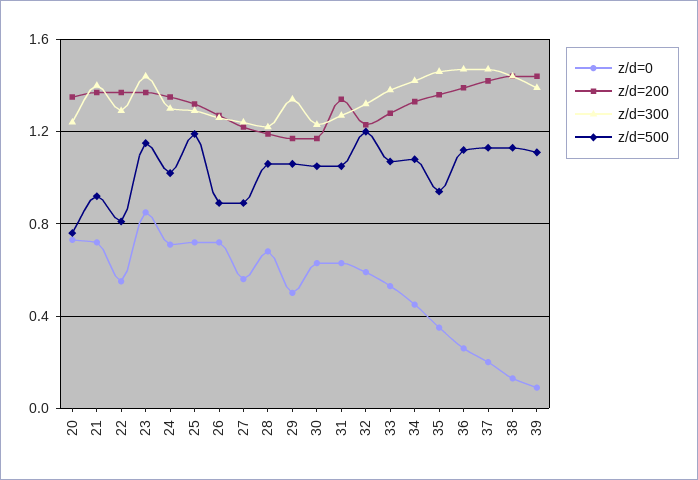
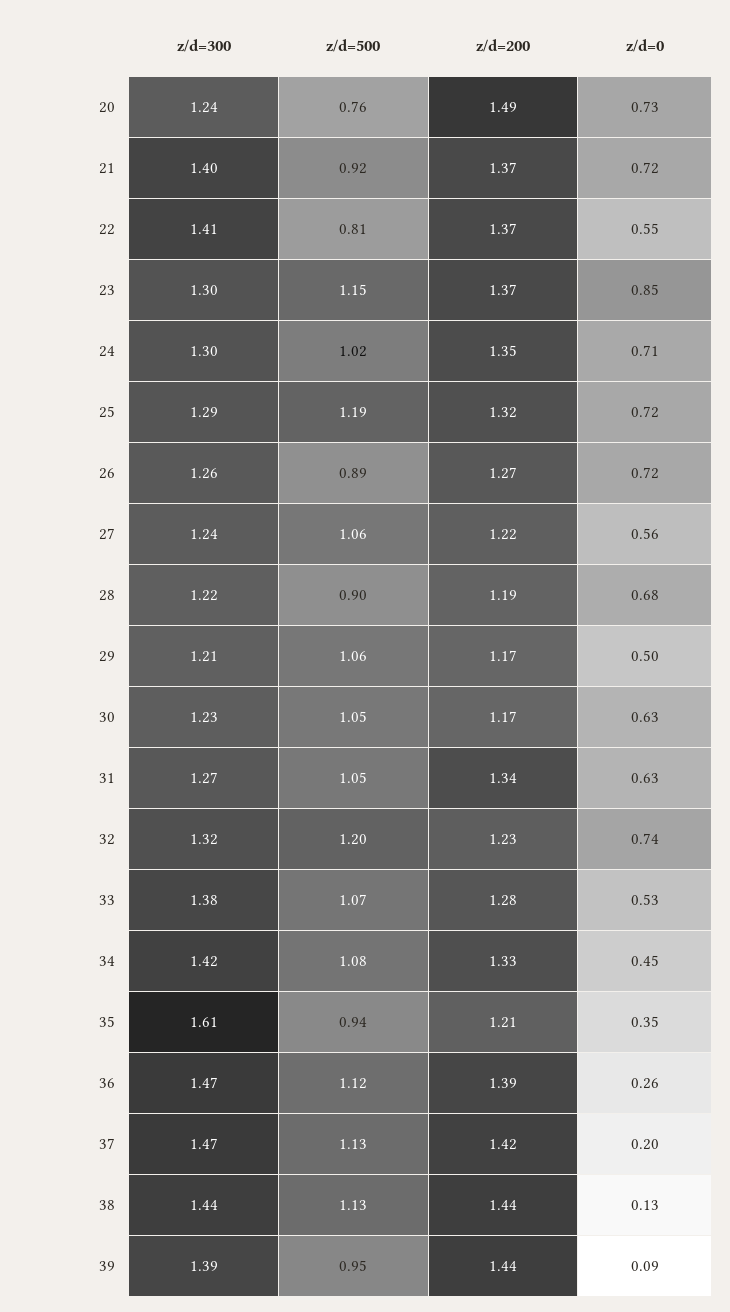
  {
    "z/d=0": {
      "20": 0.73,
      "21": 0.72,
      "22": 0.55,
      "23": 0.85,
      "24": 0.71,
      "25": 0.72,
      "26": 0.72,
      "27": 0.56,
      "28": 0.68,
      "29": 0.5,
      "30": 0.63,
      "31": 0.63,
-     "32": 0.6,
+     "32": 0.74,
      "33": 0.53,
      "34": 0.45,
      "35": 0.35,
      "36": 0.26,
      "37": 0.2,
      "38": 0.13,
      "39": 0.09
    },
    "z/d=200": {
-     "20": 1.35,
+     "20": 1.49,
      "21": 1.37,
      "22": 1.37,
      "23": 1.37,
      "24": 1.35,
      "25": 1.32,
      "26": 1.27,
      "27": 1.22,
      "28": 1.19,
      "29": 1.17,
      "30": 1.17,
      "31": 1.34,
      "32": 1.23,
      "33": 1.28,
      "34": 1.33,
-     "35": 1.35,
+     "35": 1.21,
      "36": 1.39,
      "37": 1.42,
      "38": 1.44,
      "39": 1.44
    },
    "z/d=300": {
      "20": 1.24,
      "21": 1.4,
-     "22": 1.3,
+     "22": 1.41,
-     "23": 1.45,
+     "23": 1.3,
      "24": 1.3,
      "25": 1.29,
      "26": 1.26,
      "27": 1.24,
      "28": 1.22,
-     "29": 1.35,
+     "29": 1.21,
      "30": 1.23,
      "31": 1.27,
      "32": 1.32,
      "33": 1.38,
      "34": 1.42,
-     "35": 1.45,
+     "35": 1.61,
      "36": 1.47,
      "37": 1.47,
      "38": 1.44,
      "39": 1.39
    },
    "z/d=500": {
      "20": 0.76,
      "21": 0.92,
      "22": 0.81,
      "23": 1.15,
      "24": 1.02,
      "25": 1.19,
      "26": 0.89,
-     "27": 0.9,
+     "27": 1.06,
-     "28": 1.05,
+     "28": 0.9,
      "29": 1.06,
      "30": 1.05,
      "31": 1.05,
      "32": 1.2,
      "33": 1.07,
      "34": 1.08,
      "35": 0.94,
      "36": 1.12,
      "37": 1.13,
      "38": 1.13,
-     "39": 1.1
+     "39": 0.95
    }
  }

